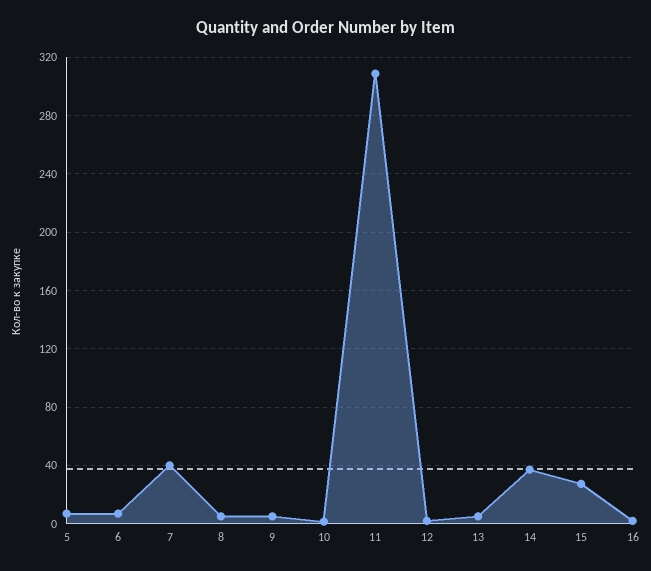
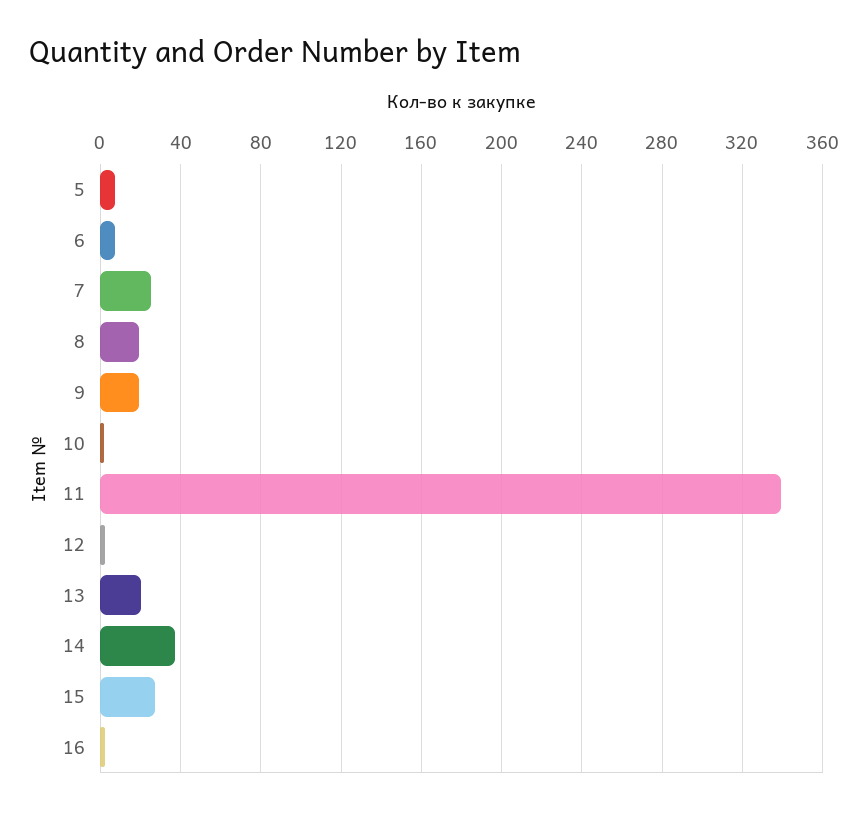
  {
    "5": 5,
    "6": 5,
-   "7": 40,
+   "7": 25,
-   "8": 5,
+   "8": 20,
-   "9": 5,
+   "9": 20,
    "10": 0,
-   "11": 310,
+   "11": 340,
    "12": 0,
-   "13": 5,
+   "13": 20,
    "14": 35,
    "15": 25,
    "16": 0
  }

